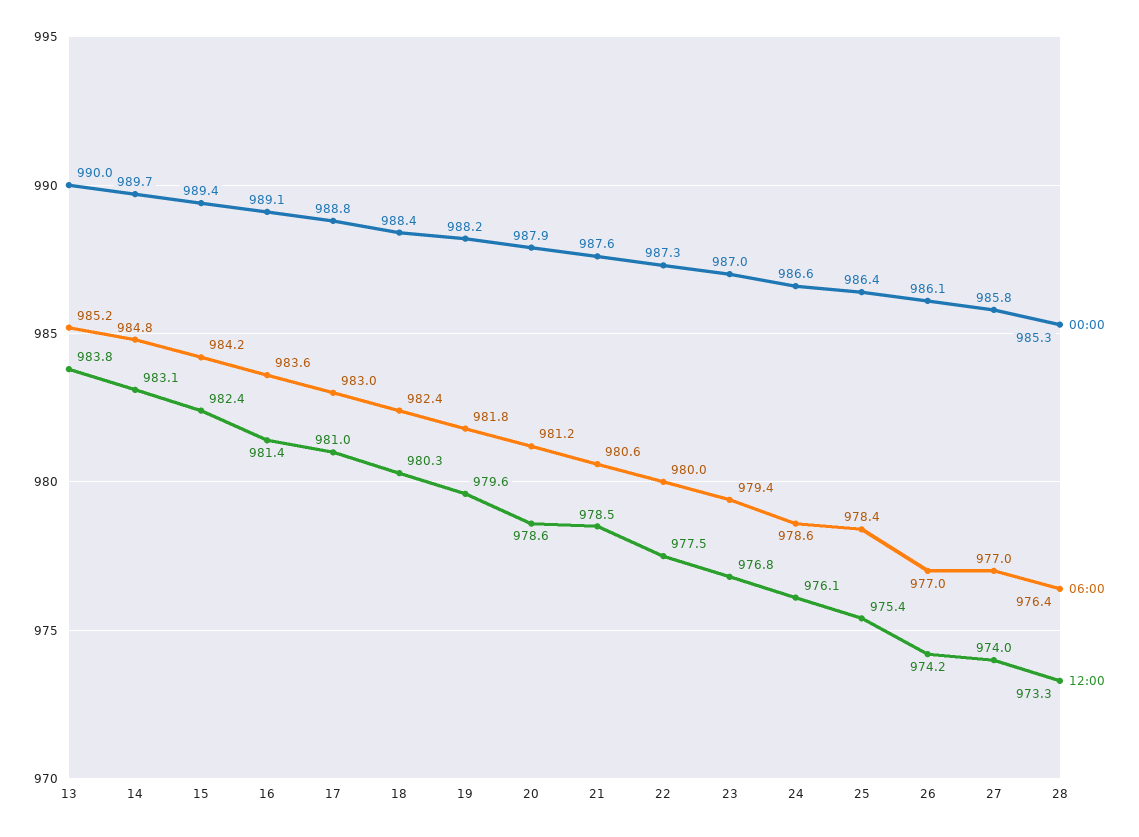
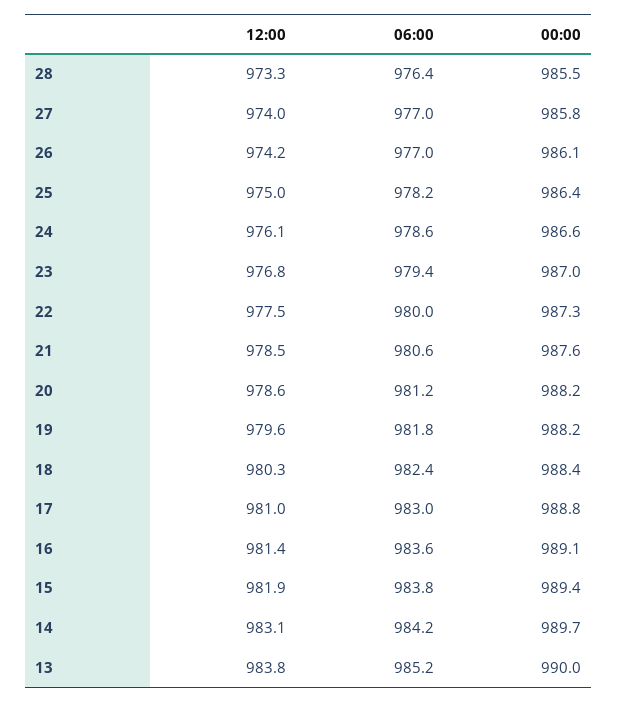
  {
    "00:00": {
      "13": 990,
      "14": 989.7,
      "15": 989.4,
      "16": 989.1,
      "17": 988.8,
      "18": 988.4,
      "19": 988.2,
-     "20": 987.9,
+     "20": 988.2,
      "21": 987.6,
      "22": 987.3,
      "23": 987,
      "24": 986.6,
      "25": 986.4,
      "26": 986.1,
      "27": 985.8,
-     "28": 985.3
+     "28": 985.5
    },
    "06:00": {
      "13": 985.2,
-     "14": 984.8,
+     "14": 984.2,
-     "15": 984.2,
+     "15": 983.8,
      "16": 983.6,
      "17": 983,
      "18": 982.4,
      "19": 981.8,
      "20": 981.2,
      "21": 980.6,
      "22": 980,
      "23": 979.4,
      "24": 978.6,
-     "25": 978.4,
+     "25": 978.2,
      "26": 977,
      "27": 977,
      "28": 976.4
    },
    "12:00": {
      "13": 983.8,
      "14": 983.1,
-     "15": 982.4,
+     "15": 981.9,
      "16": 981.4,
      "17": 981,
      "18": 980.3,
      "19": 979.6,
      "20": 978.6,
      "21": 978.5,
      "22": 977.5,
      "23": 976.8,
      "24": 976.1,
-     "25": 975.4,
+     "25": 975,
      "26": 974.2,
      "27": 974,
      "28": 973.3
    }
  }

